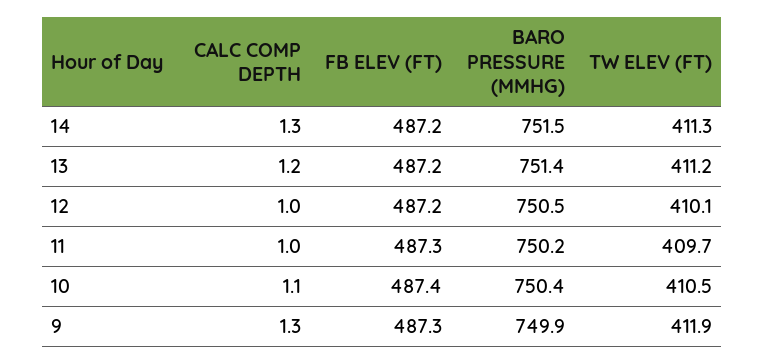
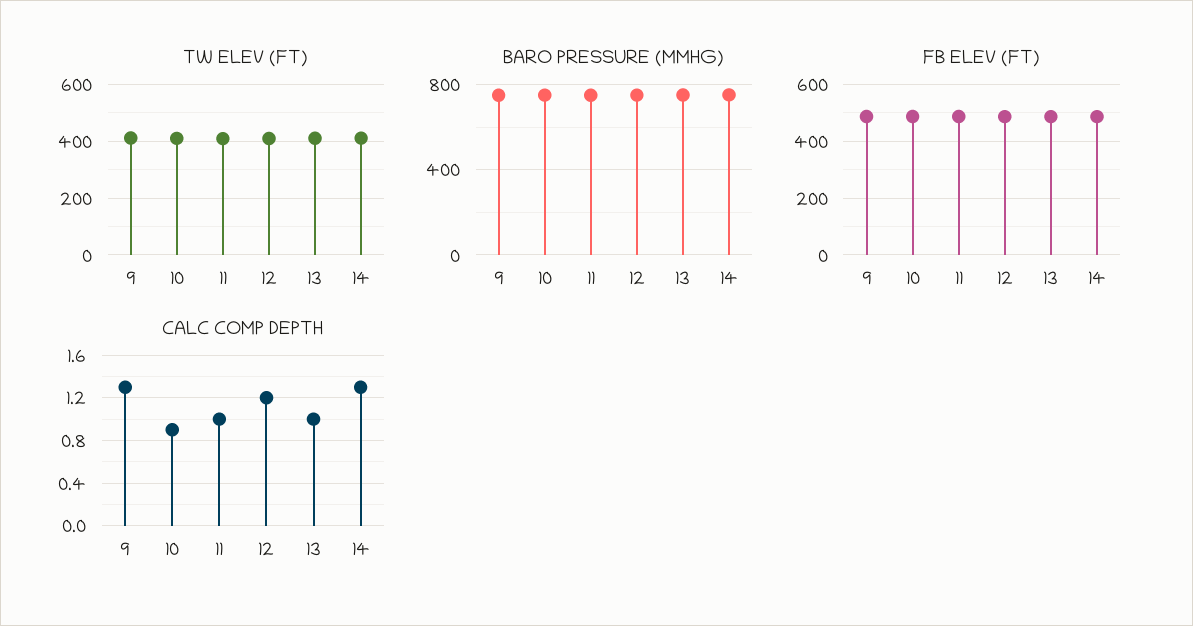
  {
    "CALC COMP DEPTH": {
      "14": 1.3,
-     "13": 1.2,
+     "13": 1,
-     "12": 1,
+     "12": 1.2,
      "11": 1,
-     "10": 1.1,
+     "10": 0.9,
      "9": 1.3
    },
    "FB ELEV (FT)": {
      "14": 487.2,
      "13": 487.2,
      "12": 487.2,
      "11": 487.3,
      "10": 487.4,
      "9": 487.3
    },
    "BARO PRESSURE (MMHG)": {
      "14": 751.5,
      "13": 751.4,
      "12": 750.5,
      "11": 750.2,
      "10": 750.4,
      "9": 749.9
    },
    "TW ELEV (FT)": {
      "14": 411.3,
      "13": 411.2,
      "12": 410.1,
      "11": 409.7,
      "10": 410.5,
      "9": 411.9
    }
  }

